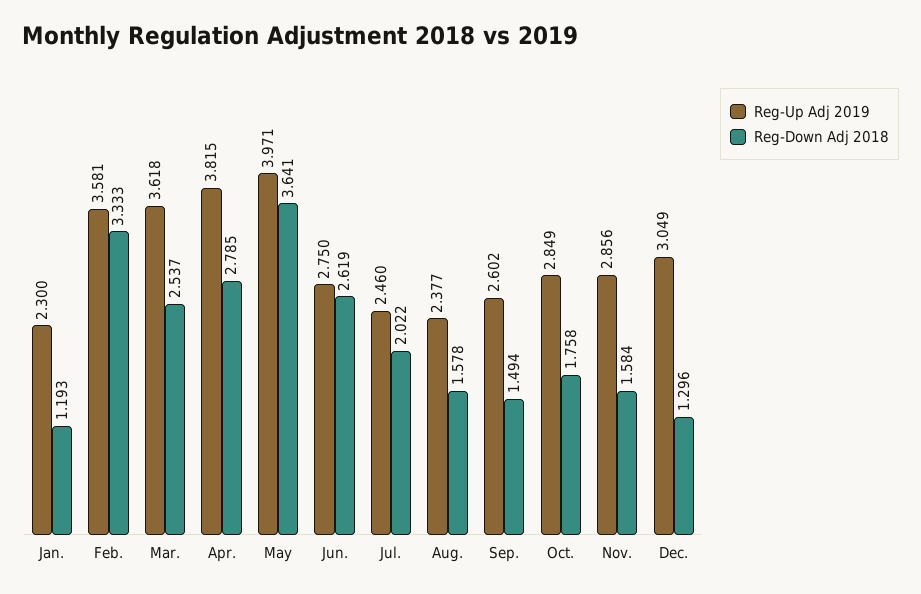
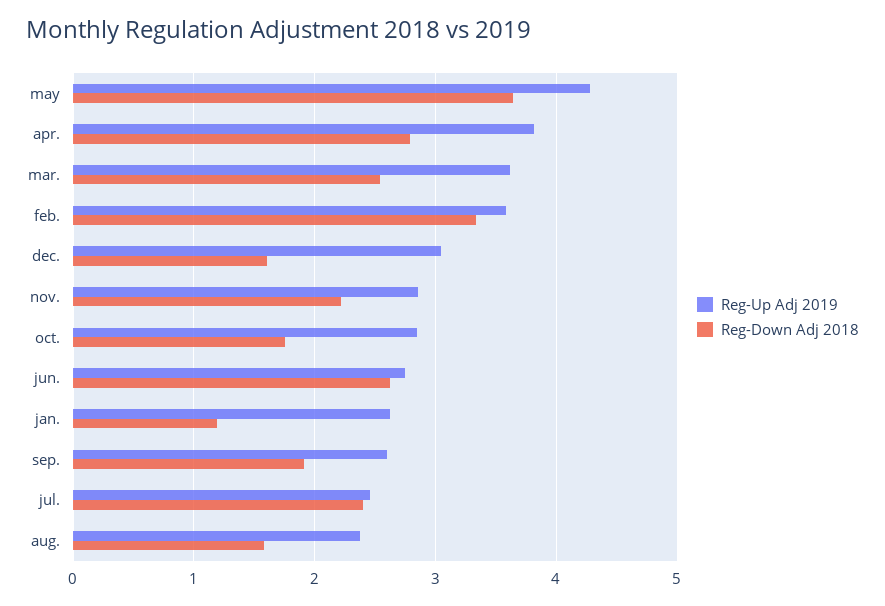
  {
    "Reg-Up Adj 2019": {
-     "Jan.": 2.3,
+     "Jan.": 2.6,
      "Feb.": 3.581,
      "Mar.": 3.618,
      "Apr.": 3.815,
-     "May": 3.971,
+     "May": 4.3,
      "Jun.": 2.75,
      "Jul.": 2.46,
      "Aug.": 2.377,
      "Sep.": 2.602,
      "Oct.": 2.849,
      "Nov.": 2.856,
      "Dec.": 3.049
    },
    "Reg-Down Adj 2018": {
      "Jan.": 1.193,
      "Feb.": 3.333,
      "Mar.": 2.537,
      "Apr.": 2.785,
      "May": 3.641,
      "Jun.": 2.619,
-     "Jul.": 2.022,
+     "Jul.": 2.4,
      "Aug.": 1.578,
-     "Sep.": 1.494,
+     "Sep.": 1.9,
      "Oct.": 1.758,
-     "Nov.": 1.584,
+     "Nov.": 2.2,
-     "Dec.": 1.296
+     "Dec.": 1.6
    }
  }

